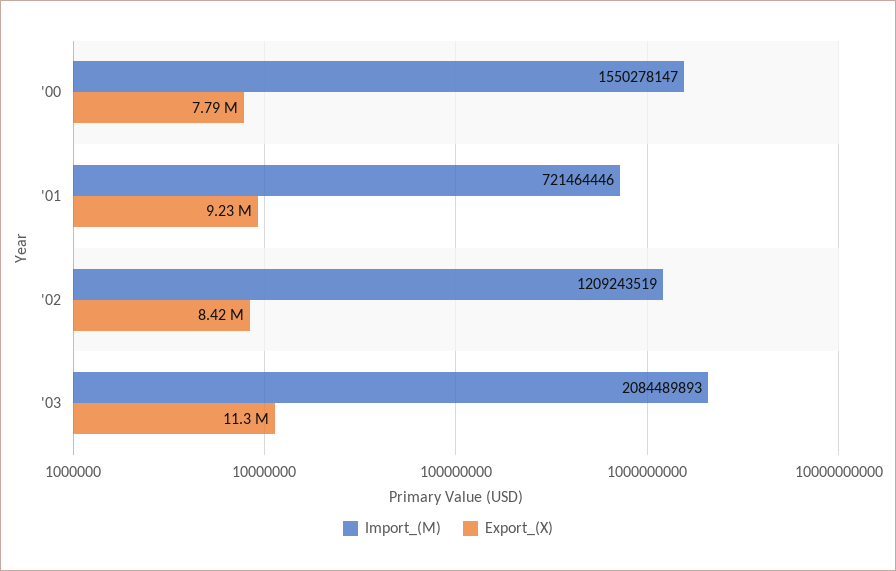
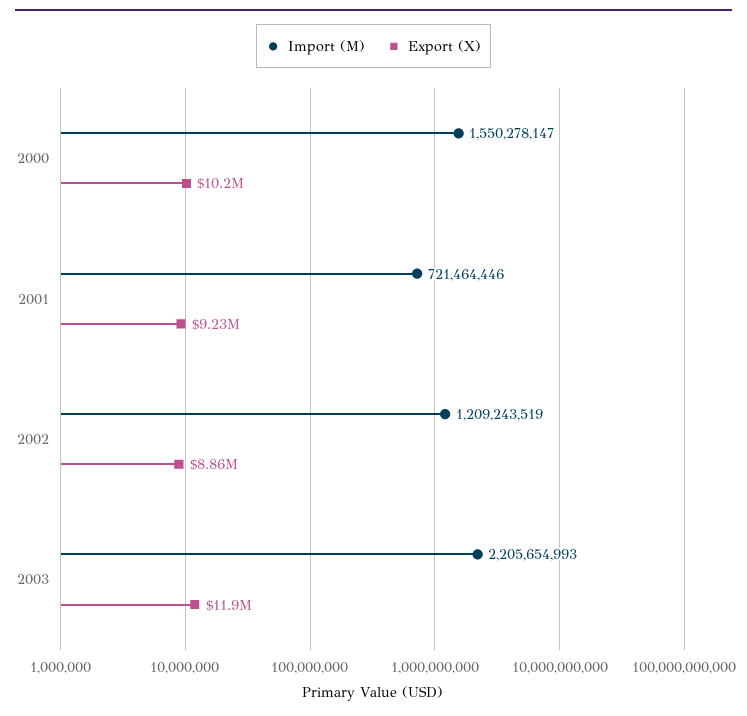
  {
    "Import_(M)": {
      "'00": 1550278147,
      "'01": 721464446,
      "'02": 1209243519,
-     "'03": 2084489893
+     "'03": 2205654993
    },
    "Export_(X)": {
-     "'00": 7790000,
+     "'00": 10200000,
      "'01": 9230000,
-     "'02": 8420000,
+     "'02": 8860000,
-     "'03": 11300000
+     "'03": 11900000
    }
  }

